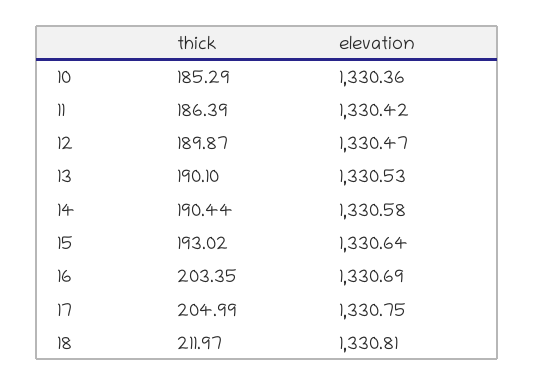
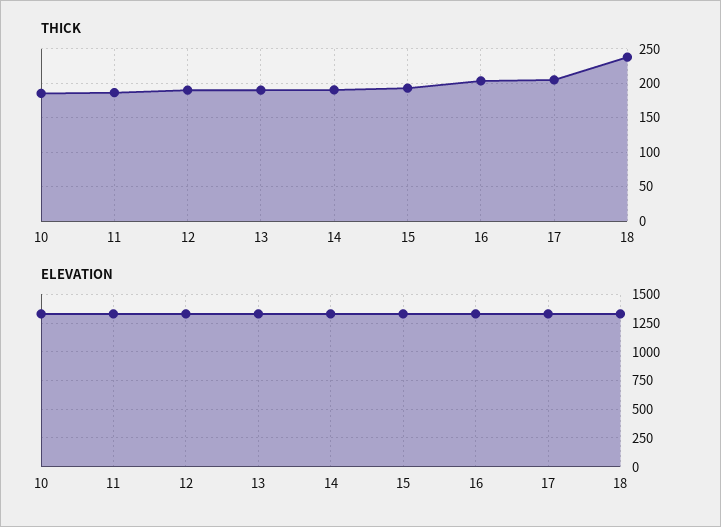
  {
    "thick": {
      "10": 185.29,
      "11": 186.39,
      "12": 189.87,
      "13": 190.1,
      "14": 190.44,
      "15": 193.02,
      "16": 203.35,
      "17": 204.99,
-     "18": 211.97
+     "18": 240
    },
    "elevation": {
      "10": 1330.36,
      "11": 1330.42,
      "12": 1330.47,
      "13": 1330.53,
      "14": 1330.58,
      "15": 1330.64,
      "16": 1330.69,
      "17": 1330.75,
      "18": 1330.81
    }
  }

